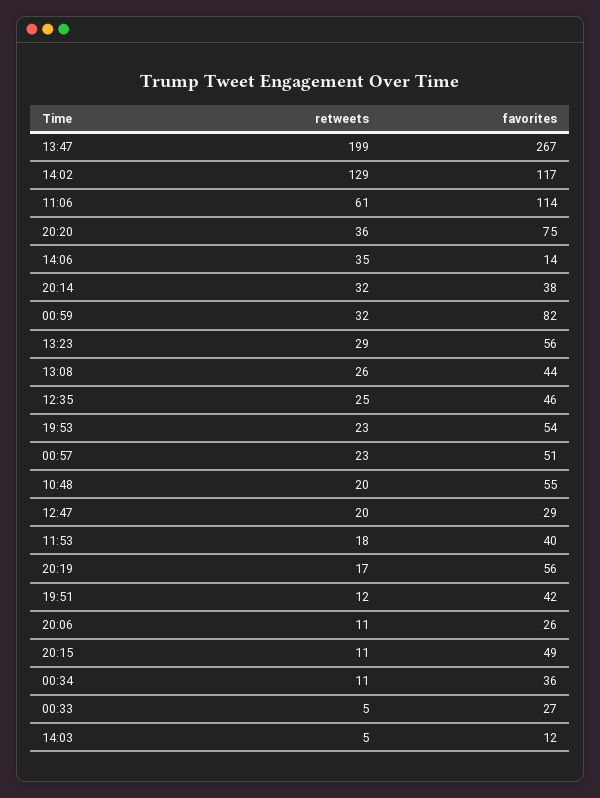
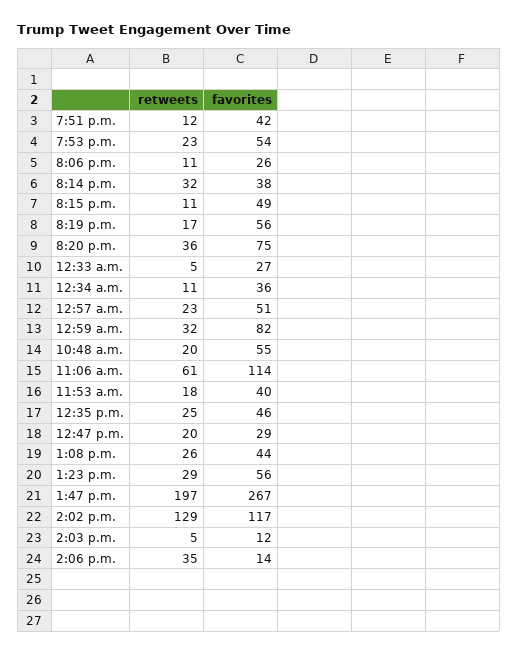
  {
    "retweets": {
-     "13:47": 199,
+     "13:47": 197,
      "14:02": 129,
      "11:06": 61,
      "20:20": 36,
      "14:06": 35,
      "20:14": 32,
      "00:59": 32,
      "13:23": 29,
      "13:08": 26,
      "12:35": 25,
      "19:53": 23,
      "00:57": 23,
      "10:48": 20,
      "12:47": 20,
      "11:53": 18,
      "20:19": 17,
      "19:51": 12,
      "20:06": 11,
      "20:15": 11,
      "00:34": 11,
      "00:33": 5,
      "14:03": 5
    },
    "favorites": {
      "13:47": 267,
      "14:02": 117,
      "11:06": 114,
      "20:20": 75,
      "14:06": 14,
      "20:14": 38,
      "00:59": 82,
      "13:23": 56,
      "13:08": 44,
      "12:35": 46,
      "19:53": 54,
      "00:57": 51,
      "10:48": 55,
      "12:47": 29,
      "11:53": 40,
      "20:19": 56,
      "19:51": 42,
      "20:06": 26,
      "20:15": 49,
      "00:34": 36,
      "00:33": 27,
      "14:03": 12
    }
  }

